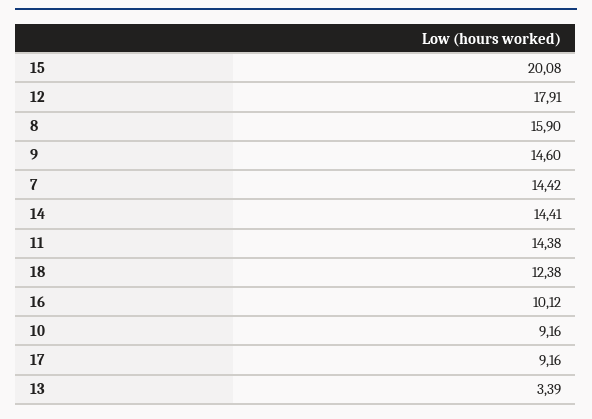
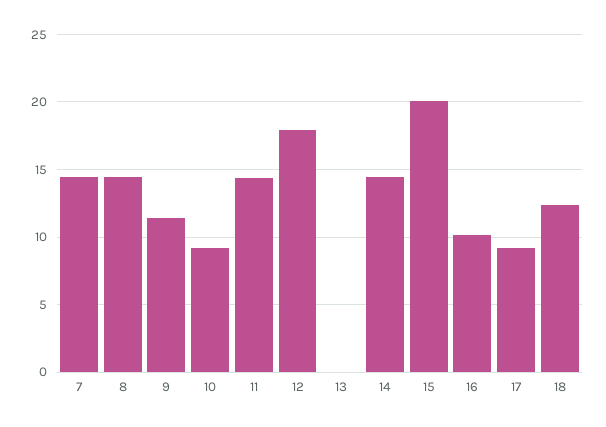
  {
    "15": 20.08,
    "12": 17.91,
-   "8": 15.9,
+   "8": 14.5,
-   "9": 14.6,
+   "9": 11.5,
    "7": 14.42,
    "14": 14.41,
    "11": 14.38,
    "18": 12.38,
    "16": 10.12,
    "10": 9.16,
    "17": 9.16,
-   "13": 3.39
+   "13": 0
  }

